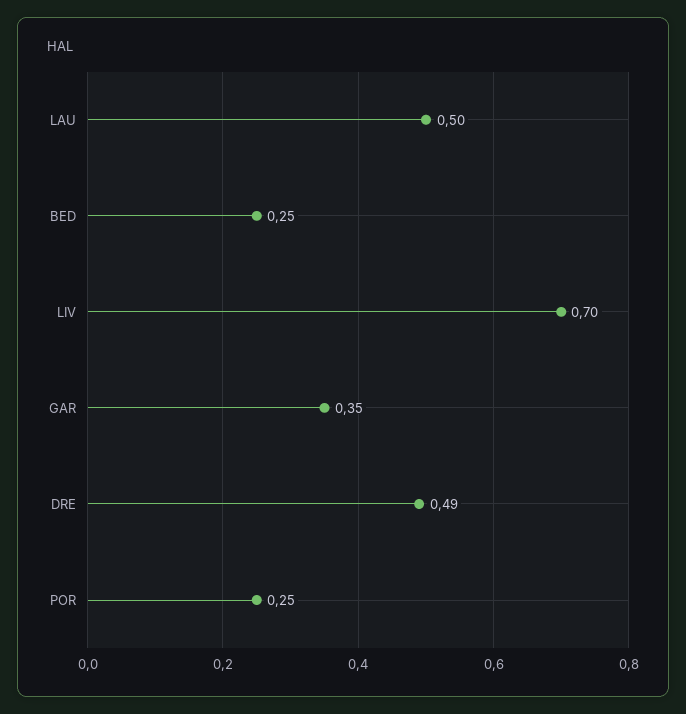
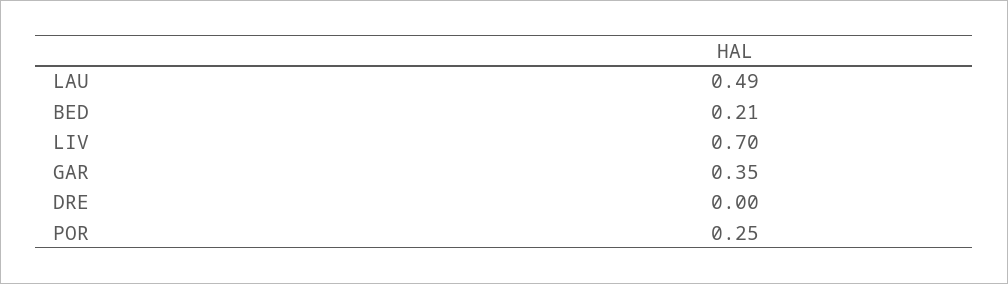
  {
-   "LAU": 0.5,
+   "LAU": 0.49,
-   "BED": 0.25,
+   "BED": 0.21,
    "LIV": 0.7,
    "GAR": 0.35,
-   "DRE": 0.49,
+   "DRE": 0,
    "POR": 0.25
  }

